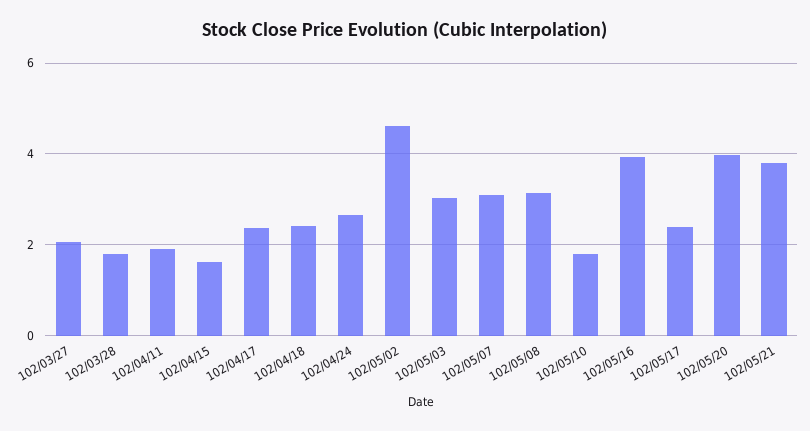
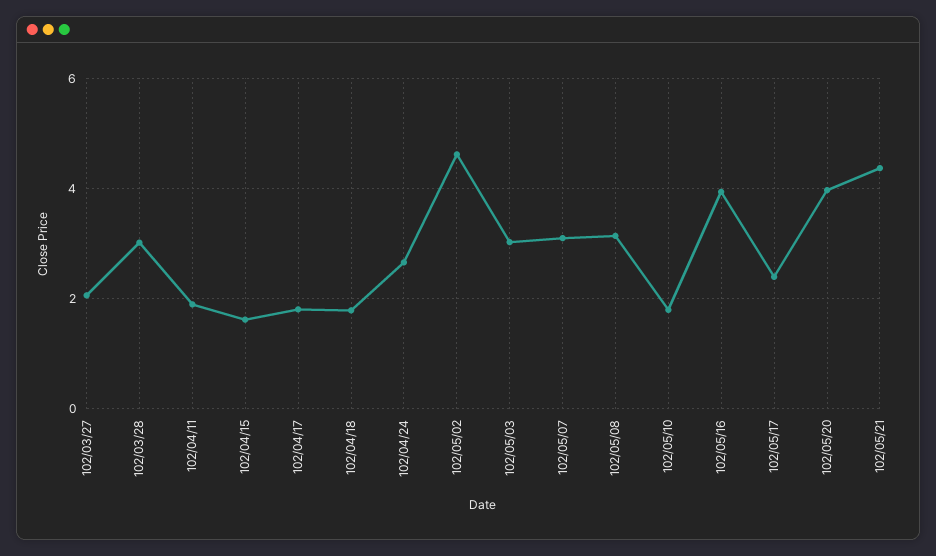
  {
    "102/03/27": 2,
-   "102/03/28": 1.8,
+   "102/03/28": 3,
    "102/04/11": 2,
    "102/04/15": 1.6,
-   "102/04/17": 2.4,
+   "102/04/17": 1.8,
-   "102/04/18": 2.4,
+   "102/04/18": 1.8,
    "102/04/24": 2.6,
    "102/05/02": 4.6,
    "102/05/03": 3,
    "102/05/07": 3.2,
    "102/05/08": 3.2,
    "102/05/10": 1.8,
    "102/05/16": 4,
    "102/05/17": 2.4,
    "102/05/20": 4,
-   "102/05/21": 3.8
+   "102/05/21": 4.4
  }

